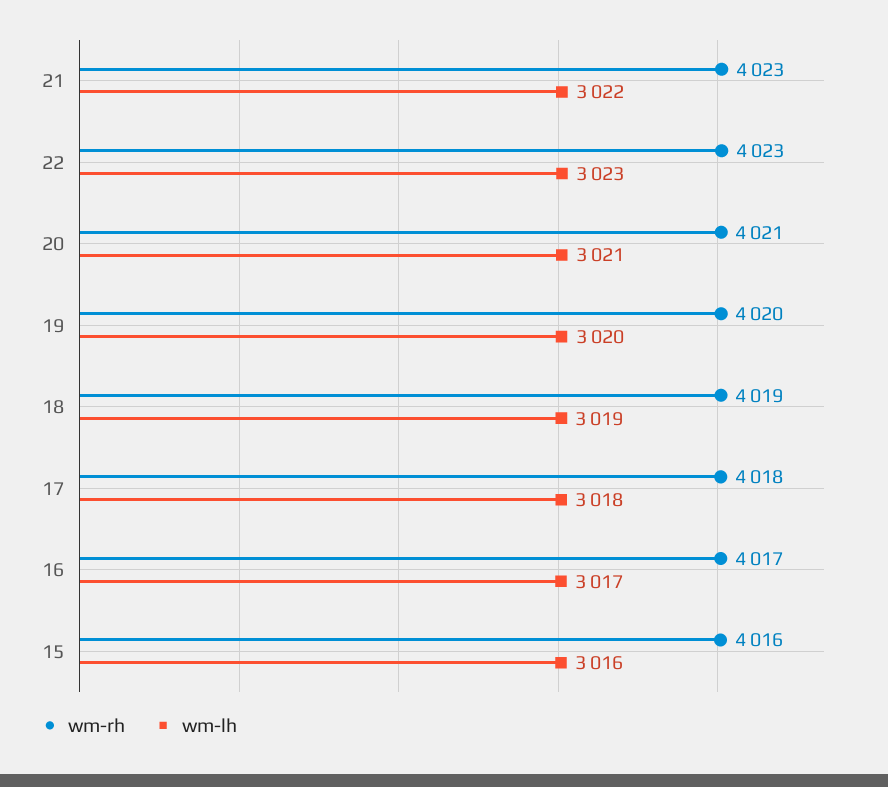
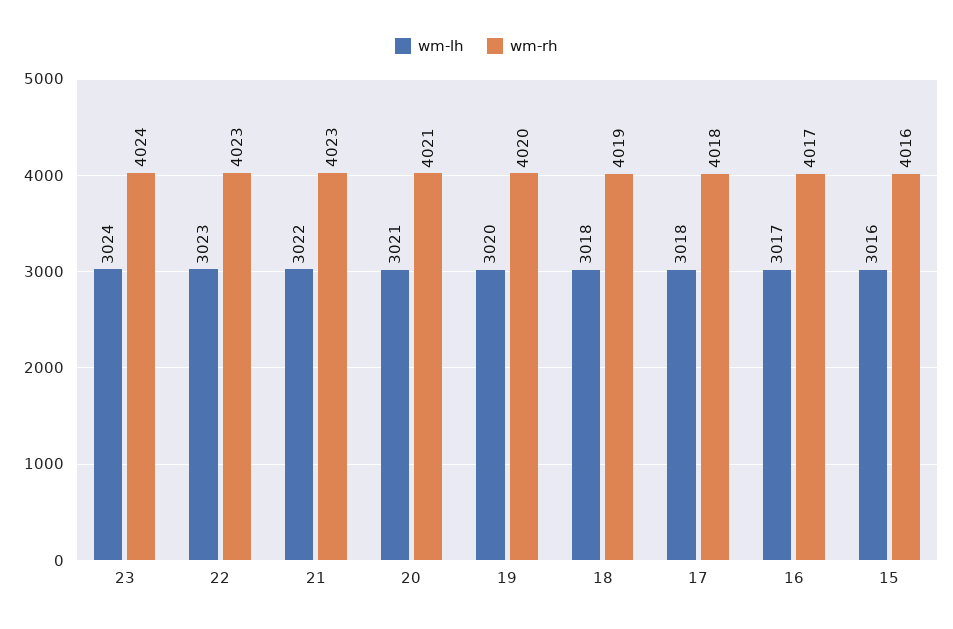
  {
    "wm-rh": {
      "21": 4023,
      "22": 4023,
      "20": 4021,
      "19": 4020,
      "18": 4019,
      "17": 4018,
      "16": 4017,
-     "15": 4016
+     "15": 4016,
+     "23": 4024
    },
    "wm-lh": {
      "21": 3022,
      "22": 3023,
      "20": 3021,
      "19": 3020,
-     "18": 3019,
+     "18": 3018,
      "17": 3018,
      "16": 3017,
-     "15": 3016
+     "15": 3016,
+     "23": 3024
    }
  }

